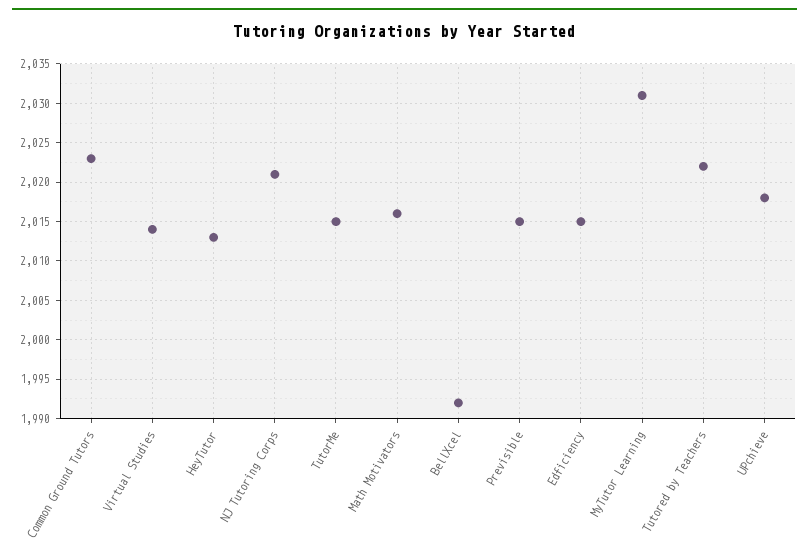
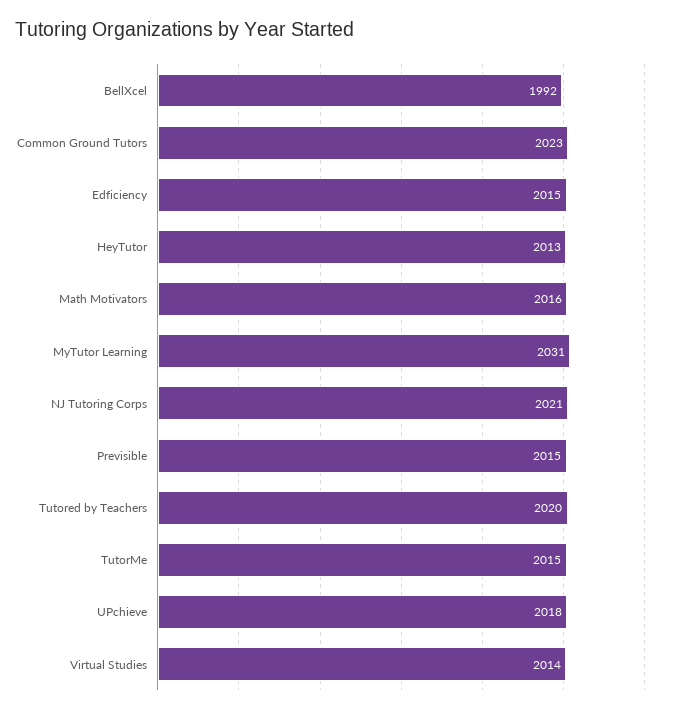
  {
    "Common Ground Tutors": 2023,
    "Virtual Studies": 2014,
    "HeyTutor": 2013,
    "NJ Tutoring Corps": 2021,
    "TutorMe": 2015,
    "Math Motivators": 2016,
    "BellXcel": 1992,
    "Previsible": 2015,
    "Edficiency": 2015,
    "MyTutor Learning": 2031,
-   "Tutored by Teachers": 2022,
+   "Tutored by Teachers": 2020,
    "UPchieve": 2018
  }

